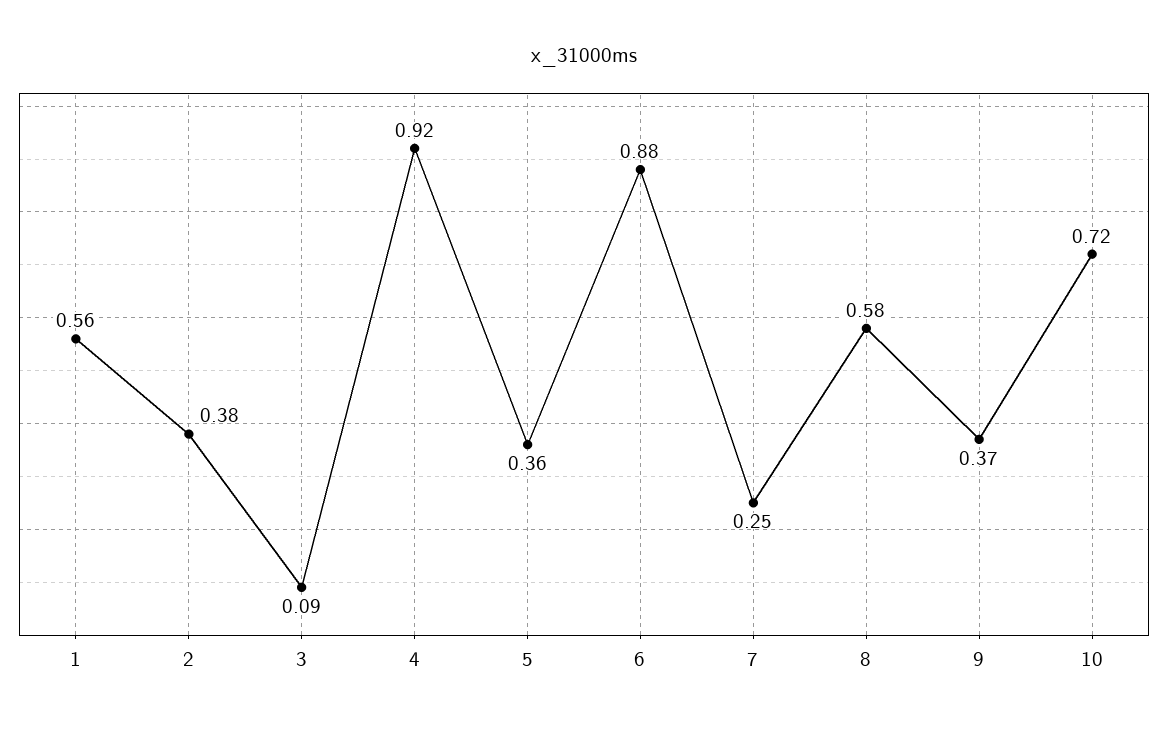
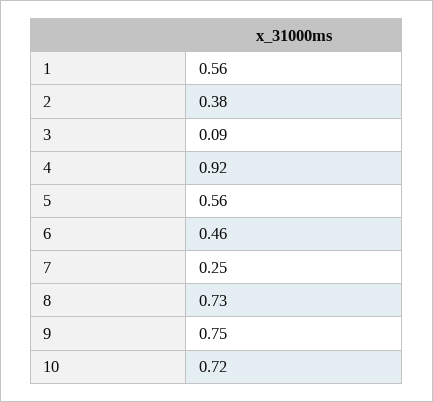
  {
    "1": 0.56,
    "2": 0.38,
    "3": 0.09,
    "4": 0.92,
-   "5": 0.36,
+   "5": 0.56,
-   "6": 0.88,
+   "6": 0.46,
    "7": 0.25,
-   "8": 0.58,
+   "8": 0.73,
-   "9": 0.37,
+   "9": 0.75,
    "10": 0.72
  }

